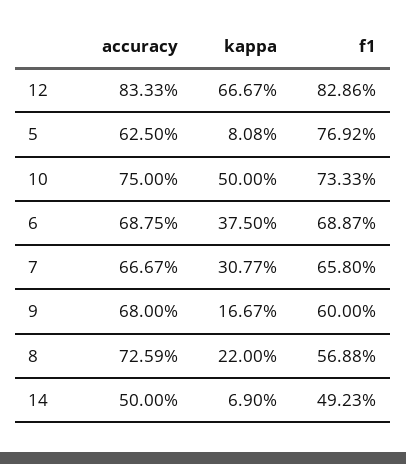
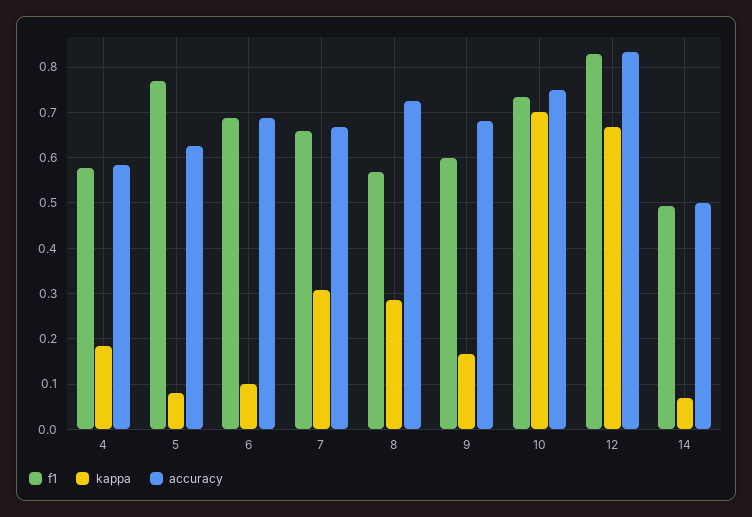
  {
    "accuracy": {
      "12": 0.8333,
      "5": 0.625,
      "10": 0.75,
      "6": 0.6875,
      "7": 0.6667,
      "9": 0.68,
      "8": 0.7259,
-     "14": 0.5
+     "14": 0.5,
+     "4": 0.58
    },
    "kappa": {
      "12": 0.6667,
      "5": 0.0808,
-     "10": 0.5,
+     "10": 0.7,
-     "6": 0.375,
+     "6": 0.1,
      "7": 0.3077,
      "9": 0.1667,
-     "8": 0.22,
+     "8": 0.28,
-     "14": 0.069
+     "14": 0.069,
+     "4": 0.18
    },
    "f1": {
      "12": 0.8286,
      "5": 0.7692,
      "10": 0.7333,
      "6": 0.6887,
      "7": 0.658,
      "9": 0.6,
      "8": 0.5688,
-     "14": 0.4923
+     "14": 0.4923,
+     "4": 0.58
    }
  }

